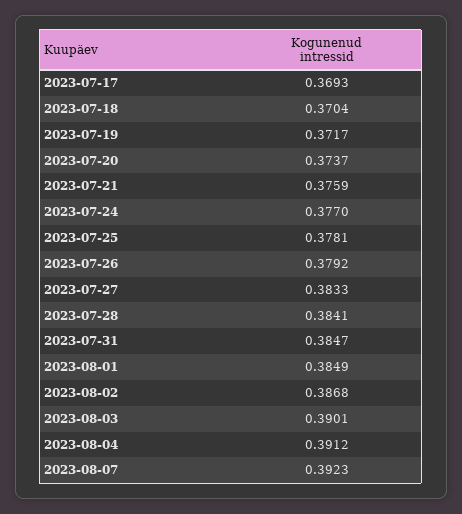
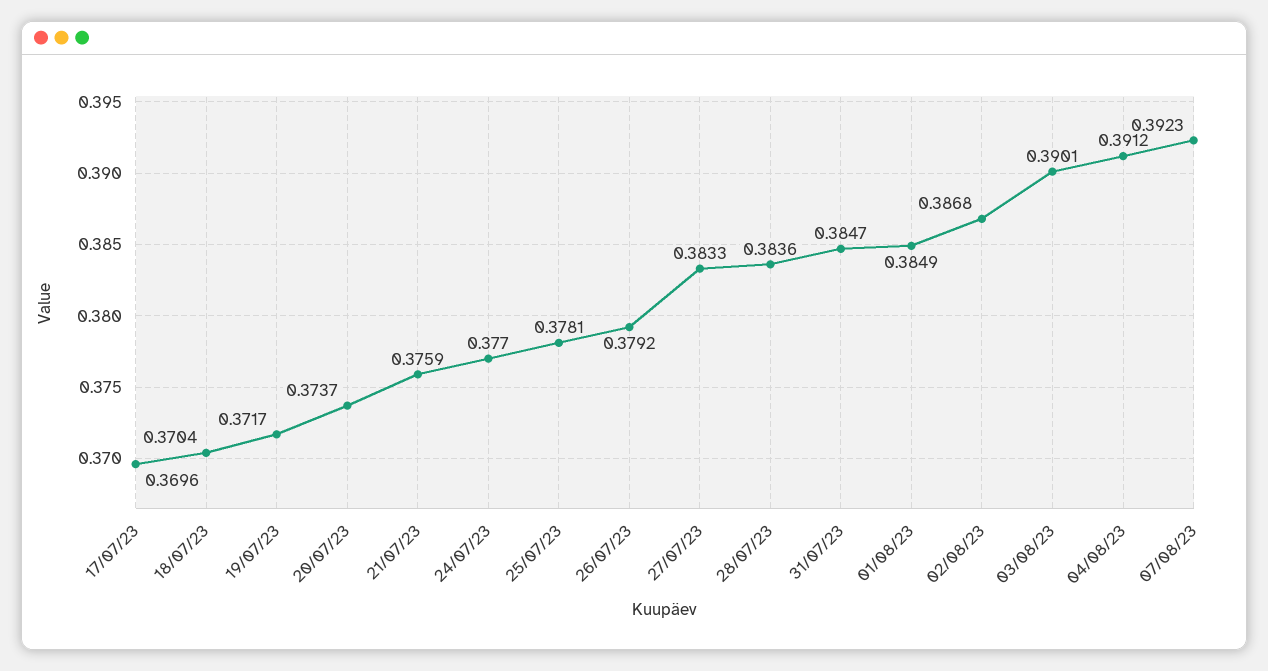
  {
-   "2023-07-17": 0.3693,
+   "2023-07-17": 0.3696,
    "2023-07-18": 0.3704,
    "2023-07-19": 0.3717,
    "2023-07-20": 0.3737,
    "2023-07-21": 0.3759,
    "2023-07-24": 0.377,
    "2023-07-25": 0.3781,
    "2023-07-26": 0.3792,
    "2023-07-27": 0.3833,
-   "2023-07-28": 0.3841,
+   "2023-07-28": 0.3836,
    "2023-07-31": 0.3847,
    "2023-08-01": 0.3849,
    "2023-08-02": 0.3868,
    "2023-08-03": 0.3901,
    "2023-08-04": 0.3912,
    "2023-08-07": 0.3923
  }

